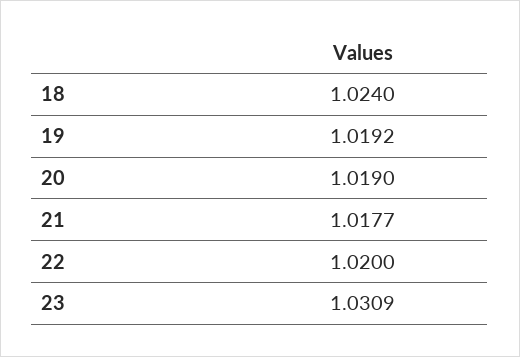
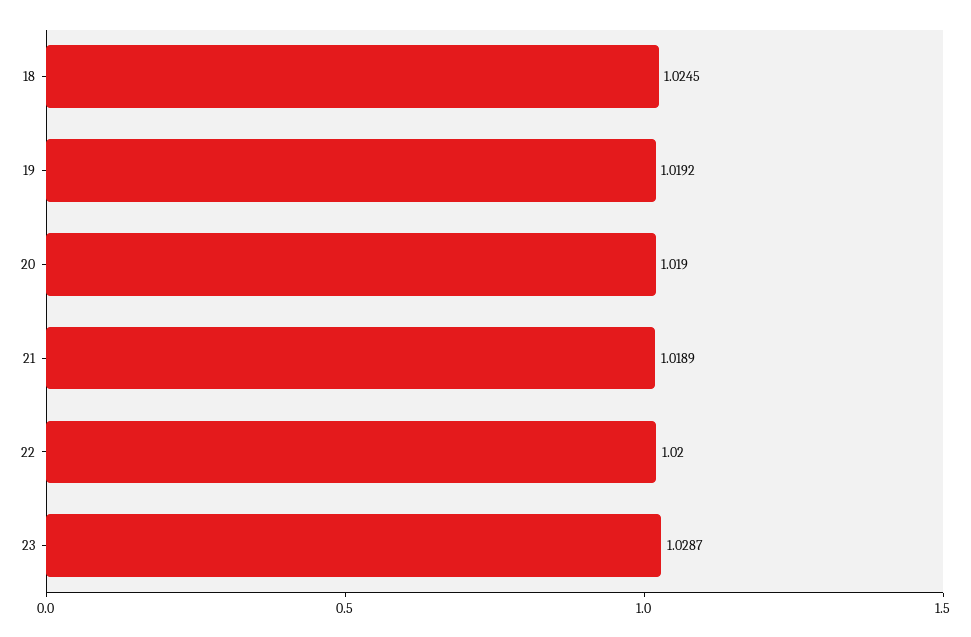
  {
-   "18": 1.024,
+   "18": 1.0245,
    "19": 1.0192,
    "20": 1.019,
-   "21": 1.0177,
+   "21": 1.0189,
    "22": 1.02,
-   "23": 1.0309
+   "23": 1.0287
  }

